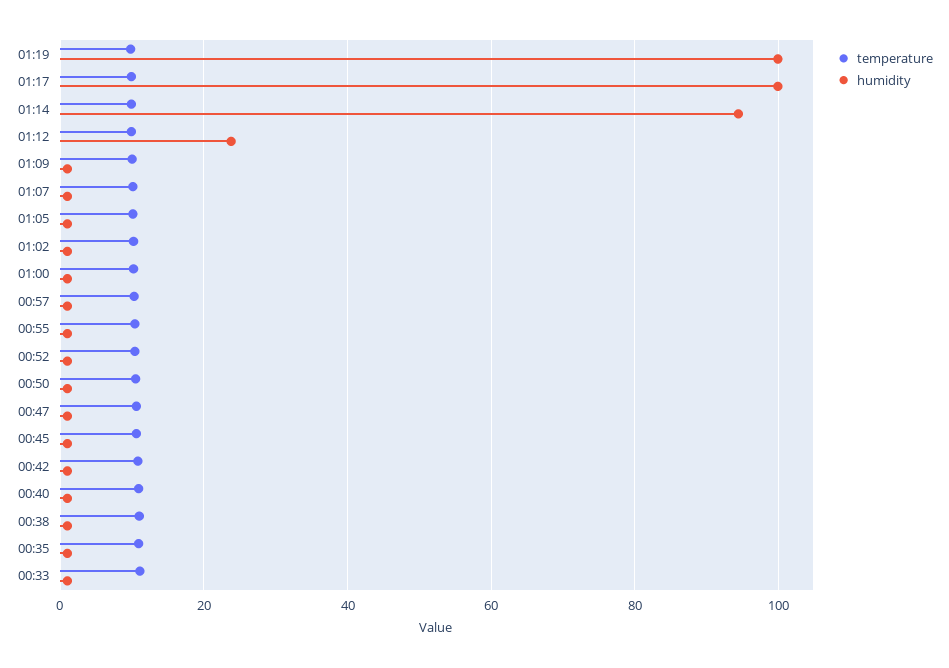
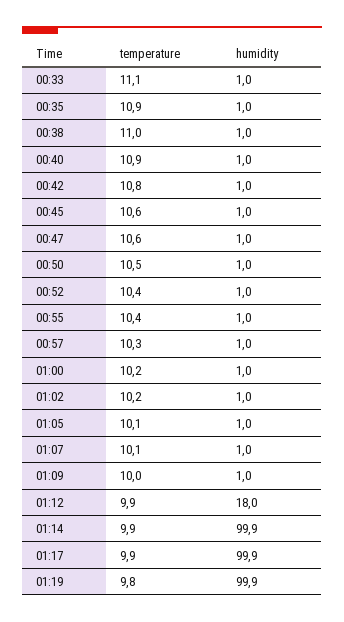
  {
    "temperature": {
      "01:19": 9.8,
      "01:17": 9.9,
      "01:14": 9.9,
      "01:12": 9.9,
      "01:09": 10,
      "01:07": 10.1,
      "01:05": 10.1,
      "01:02": 10.2,
      "01:00": 10.2,
      "00:57": 10.3,
      "00:55": 10.4,
      "00:52": 10.4,
      "00:50": 10.5,
      "00:47": 10.6,
      "00:45": 10.6,
      "00:42": 10.8,
      "00:40": 10.9,
      "00:38": 11,
      "00:35": 10.9,
      "00:33": 11.1
    },
    "humidity": {
      "01:19": 99.9,
      "01:17": 99.9,
-     "01:14": 94,
+     "01:14": 99.9,
-     "01:12": 24,
+     "01:12": 18,
      "01:09": 1,
      "01:07": 1,
      "01:05": 1,
      "01:02": 1,
      "01:00": 1,
      "00:57": 1,
      "00:55": 1,
      "00:52": 1,
      "00:50": 1,
      "00:47": 1,
      "00:45": 1,
      "00:42": 1,
      "00:40": 1,
      "00:38": 1,
      "00:35": 1,
      "00:33": 1
    }
  }

